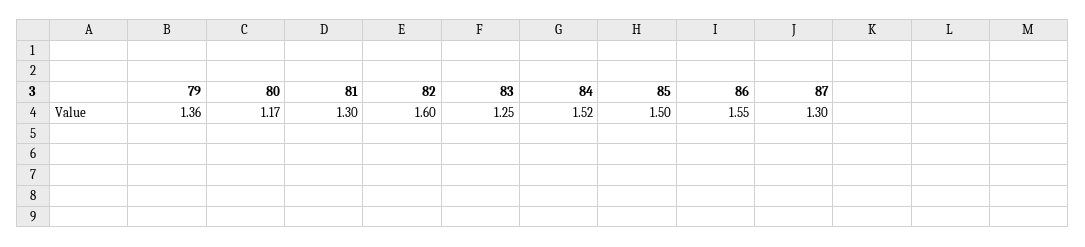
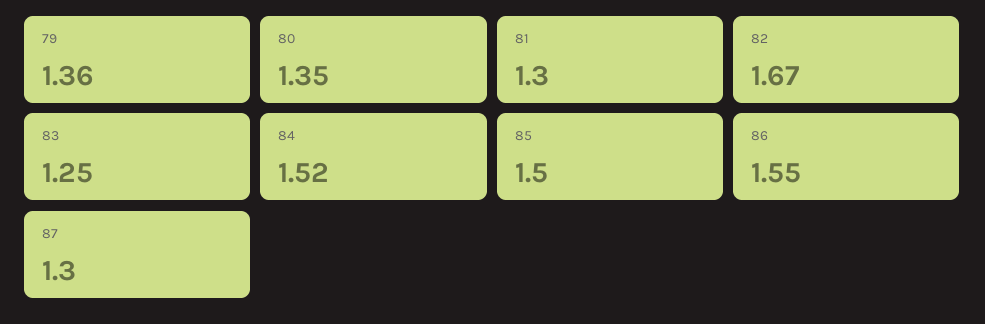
  {
    "79": 1.36,
-   "80": 1.17,
+   "80": 1.35,
    "81": 1.3,
-   "82": 1.6,
+   "82": 1.67,
    "83": 1.25,
    "84": 1.52,
    "85": 1.5,
    "86": 1.55,
    "87": 1.3
  }

